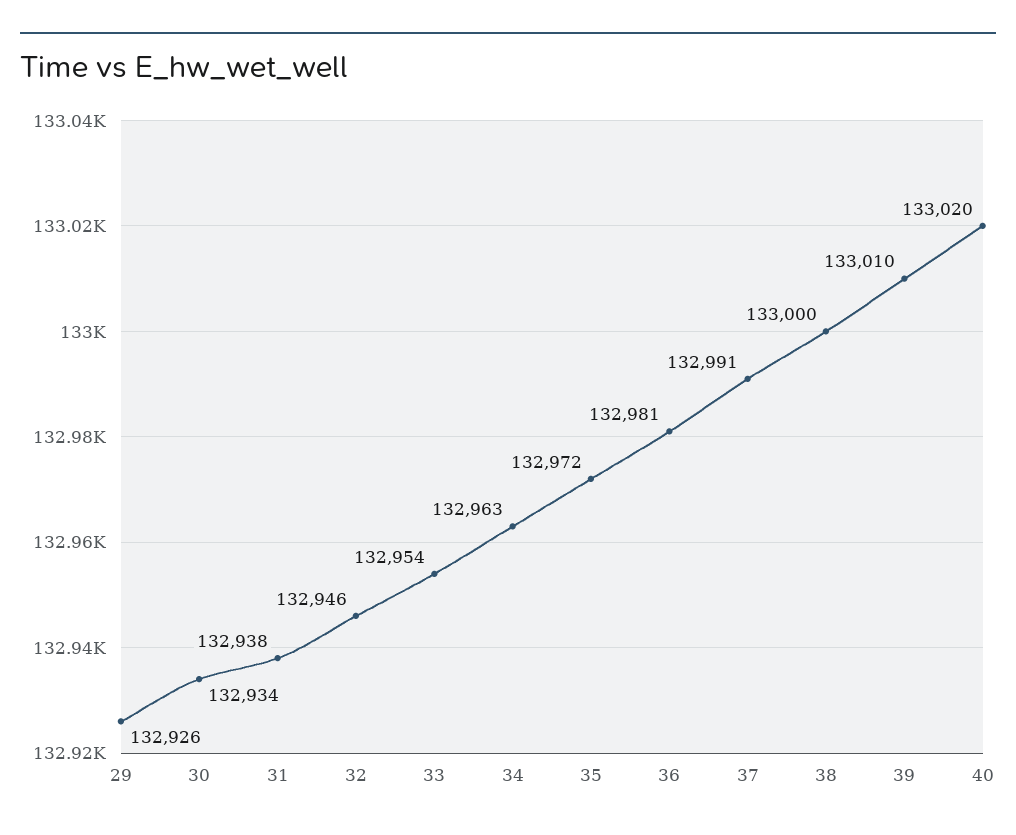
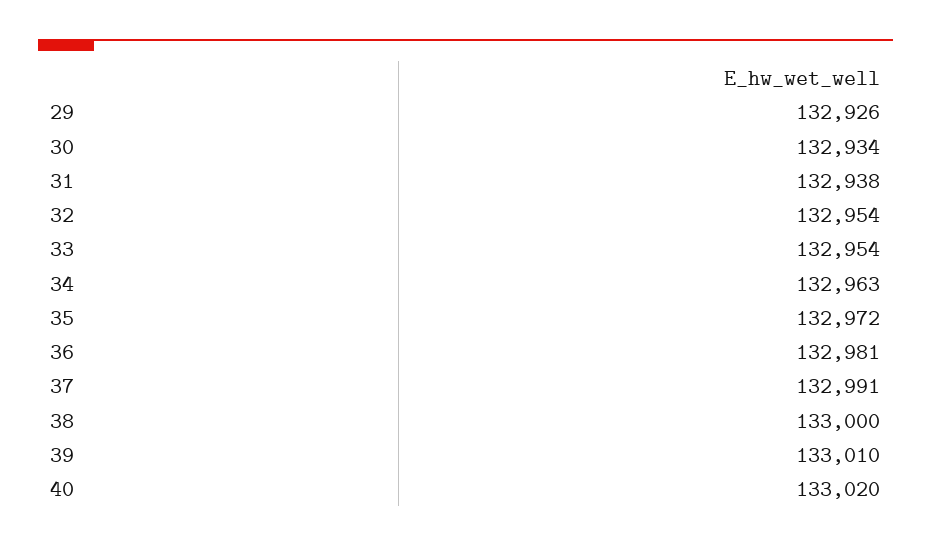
  {
    "29": 132926,
    "30": 132934,
    "31": 132938,
-   "32": 132946,
+   "32": 132954,
    "33": 132954,
    "34": 132963,
    "35": 132972,
    "36": 132981,
    "37": 132991,
    "38": 133000,
    "39": 133010,
    "40": 133020
  }

